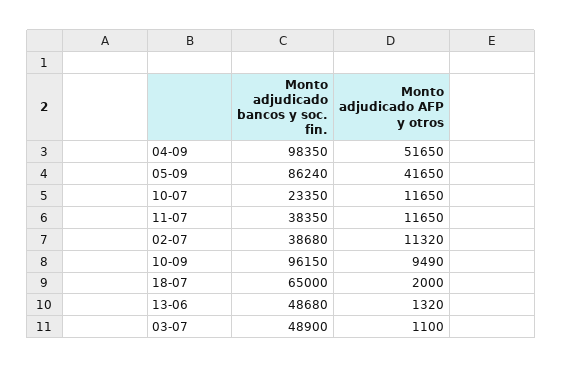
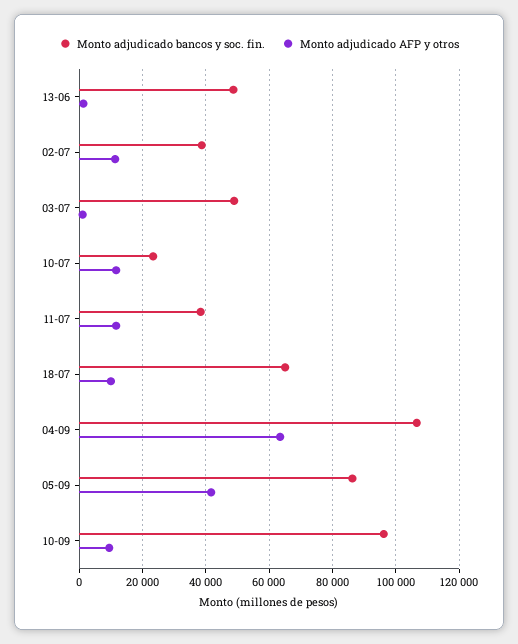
  {
    "Monto adjudicado bancos y soc. fin.": {
-     "04-09": 98350,
+     "04-09": 106000,
      "05-09": 86240,
      "10-07": 23350,
      "11-07": 38350,
      "02-07": 38680,
      "10-09": 96150,
      "18-07": 65000,
      "13-06": 48680,
      "03-07": 48900
    },
    "Monto adjudicado AFP y otros": {
-     "04-09": 51650,
+     "04-09": 64000,
      "05-09": 41650,
      "10-07": 11650,
      "11-07": 11650,
      "02-07": 11320,
      "10-09": 9490,
-     "18-07": 2000,
+     "18-07": 10000,
      "13-06": 1320,
      "03-07": 1100
    }
  }

